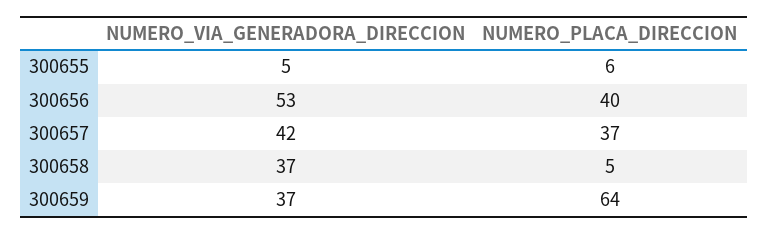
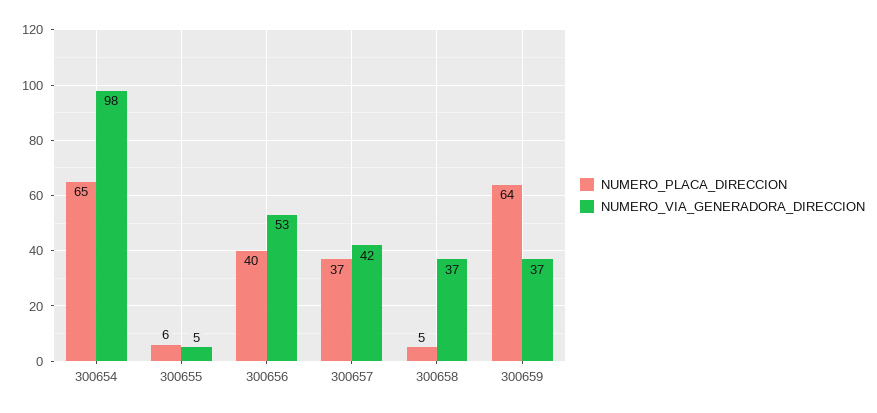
  {
    "NUMERO_VIA_GENERADORA_DIRECCION": {
      "300655": 5,
      "300656": 53,
      "300657": 42,
      "300658": 37,
-     "300659": 37
+     "300659": 37,
+     "300654": 98
    },
    "NUMERO_PLACA_DIRECCION": {
      "300655": 6,
      "300656": 40,
      "300657": 37,
      "300658": 5,
-     "300659": 64
+     "300659": 64,
+     "300654": 65
    }
  }

